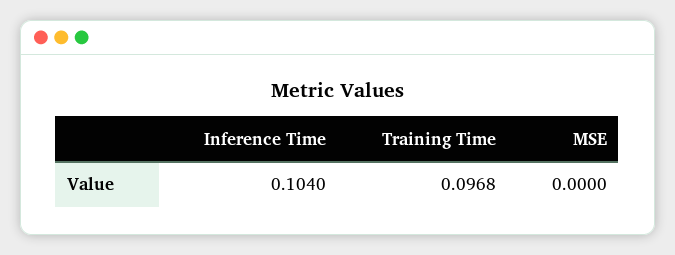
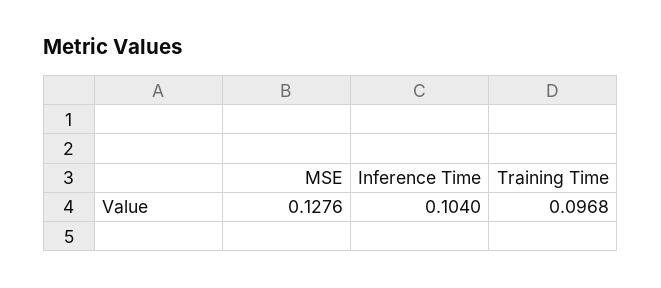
  {
    "Inference Time": 0.104,
    "Training Time": 0.0968,
-   "MSE": 0
+   "MSE": 0.1276
  }

